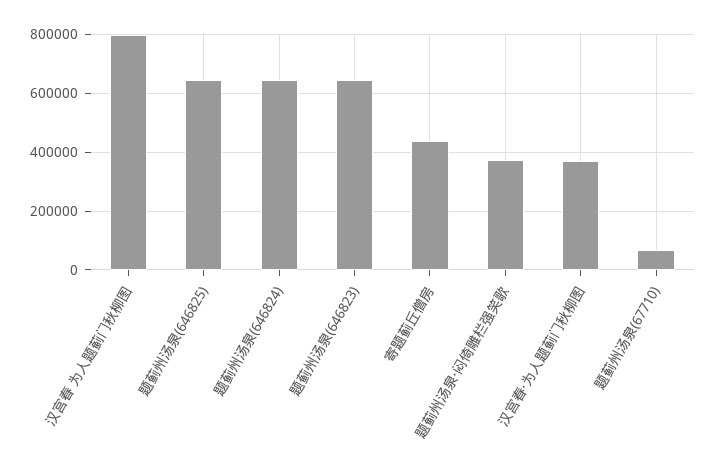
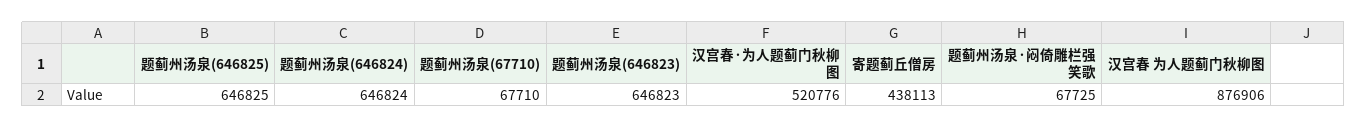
  {
-   "汉宫春 为人题蓟门秋柳图": 800000,
+   "汉宫春 为人题蓟门秋柳图": 876906,
    "题蓟州汤泉(646825)": 646825,
    "题蓟州汤泉(646824)": 646824,
    "题蓟州汤泉(646823)": 646823,
    "寄题蓟丘僧房": 438113,
-   "题蓟州汤泉·闷倚雕栏强笑歌": 375000,
+   "题蓟州汤泉·闷倚雕栏强笑歌": 67725,
-   "汉宫春·为人题蓟门秋柳图": 375000,
+   "汉宫春·为人题蓟门秋柳图": 520776,
    "题蓟州汤泉(67710)": 67710
  }

